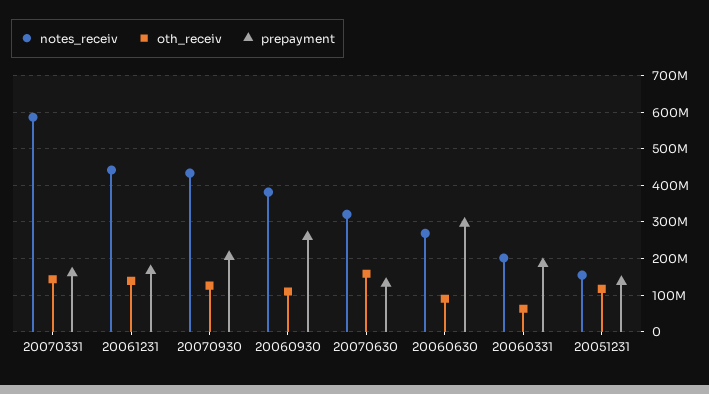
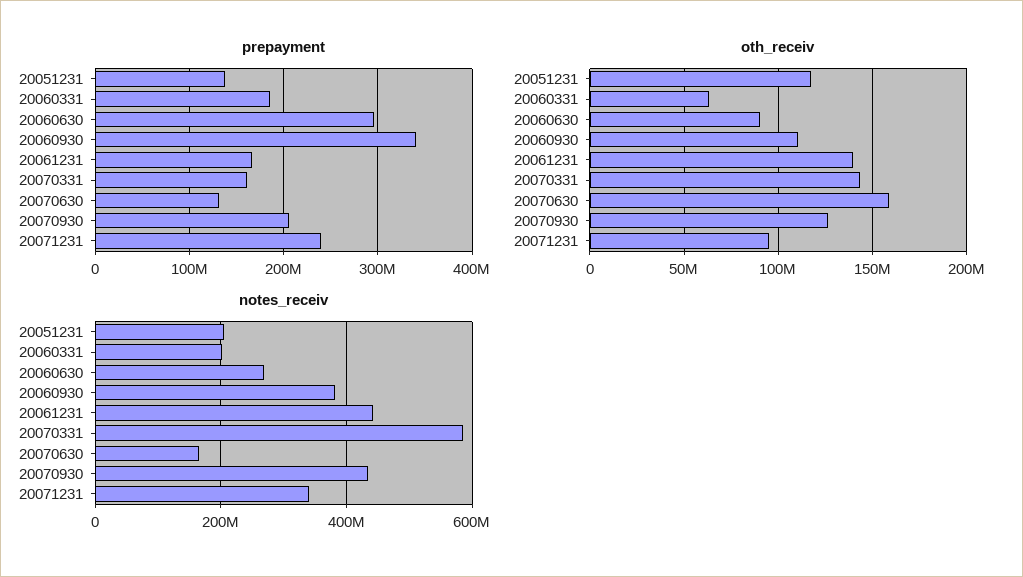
  {
    "notes_receiv": {
      "20070331": 580000000,
      "20061231": 440000000,
      "20070930": 440000000,
      "20060930": 380000000,
-     "20070630": 320000000,
+     "20070630": 160000000,
      "20060630": 260000000,
      "20060331": 200000000,
-     "20051231": 160000000
+     "20051231": 200000000,
+     "20071231": 340000000
    },
    "oth_receiv": {
      "20070331": 145000000,
      "20061231": 140000000,
      "20070930": 125000000,
      "20060930": 110000000,
      "20070630": 160000000,
      "20060630": 90000000,
      "20060331": 65000000,
-     "20051231": 115000000
+     "20051231": 115000000,
+     "20071231": 95000000
    },
    "prepayment": {
      "20070331": 160000000,
      "20061231": 170000000,
      "20070930": 210000000,
-     "20060930": 260000000,
+     "20060930": 340000000,
      "20070630": 130000000,
      "20060630": 300000000,
      "20060331": 190000000,
-     "20051231": 140000000
+     "20051231": 140000000,
+     "20071231": 240000000
    }
  }

